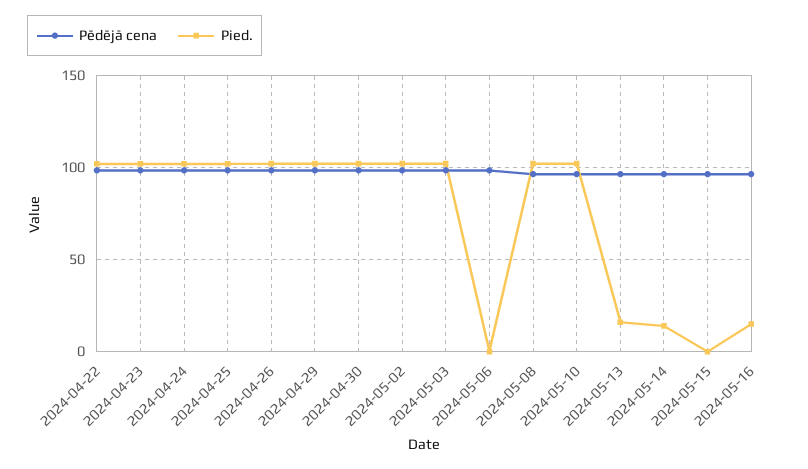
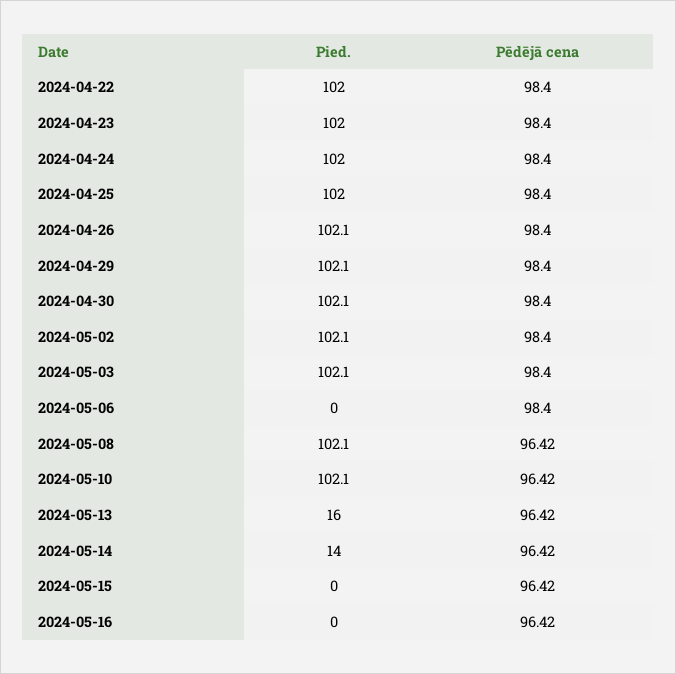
  {
    "Pēdējā cena": {
      "2024-04-22": 98.4,
      "2024-04-23": 98.4,
      "2024-04-24": 98.4,
      "2024-04-25": 98.4,
      "2024-04-26": 98.4,
      "2024-04-29": 98.4,
      "2024-04-30": 98.4,
      "2024-05-02": 98.4,
      "2024-05-03": 98.4,
      "2024-05-06": 98.4,
      "2024-05-08": 96.42,
      "2024-05-10": 96.42,
      "2024-05-13": 96.42,
      "2024-05-14": 96.42,
      "2024-05-15": 96.42,
      "2024-05-16": 96.42
    },
    "Pied.": {
      "2024-04-22": 102,
      "2024-04-23": 102,
      "2024-04-24": 102,
      "2024-04-25": 102,
      "2024-04-26": 102.1,
      "2024-04-29": 102.1,
      "2024-04-30": 102.1,
      "2024-05-02": 102.1,
      "2024-05-03": 102.1,
      "2024-05-06": 0,
      "2024-05-08": 102.1,
      "2024-05-10": 102.1,
      "2024-05-13": 16,
      "2024-05-14": 14,
      "2024-05-15": 0,
-     "2024-05-16": 15
+     "2024-05-16": 0
    }
  }

